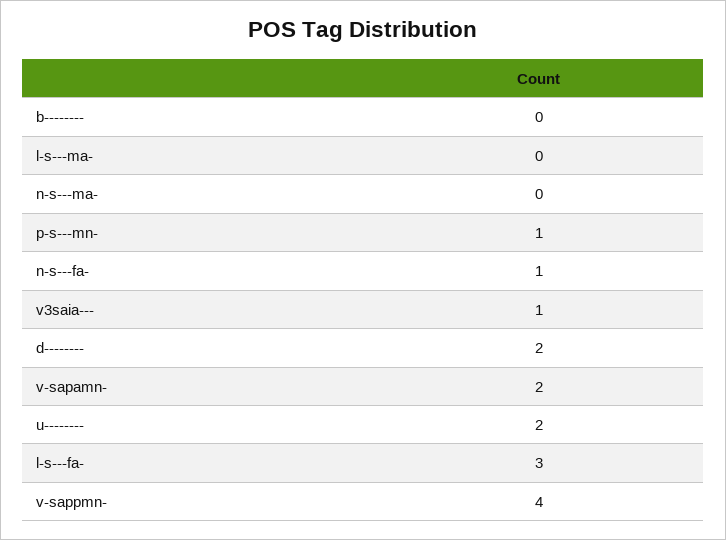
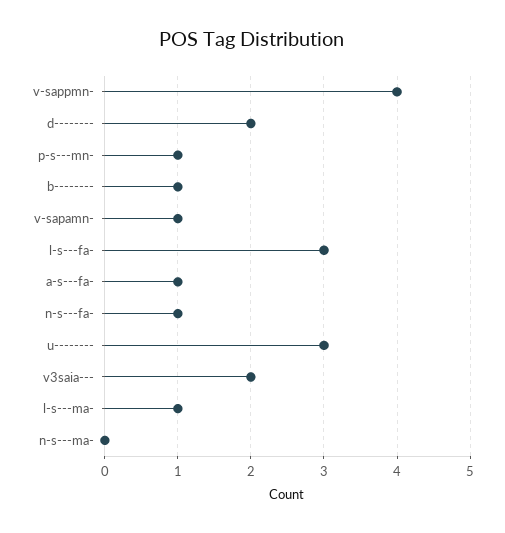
  {
-   "b--------": 0,
+   "b--------": 1,
-   "l-s---ma-": 0,
+   "l-s---ma-": 1,
    "n-s---ma-": 0,
    "p-s---mn-": 1,
    "n-s---fa-": 1,
-   "v3saia---": 1,
+   "v3saia---": 2,
    "d--------": 2,
-   "v-sapamn-": 2,
+   "v-sapamn-": 1,
-   "u--------": 2,
+   "u--------": 3,
    "l-s---fa-": 3,
-   "v-sappmn-": 4
+   "v-sappmn-": 4,
+   "a-s---fa-": 1
  }

